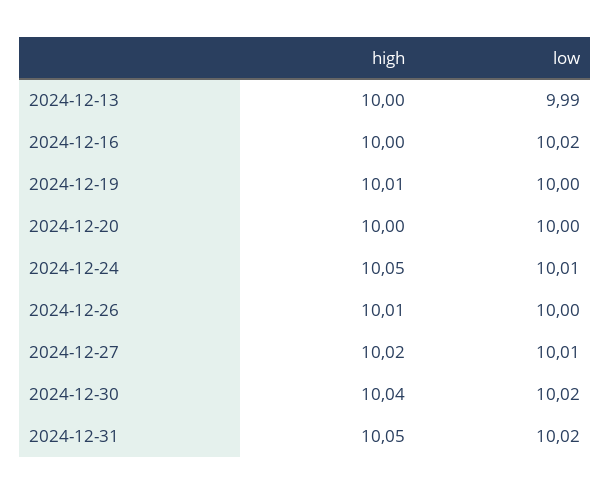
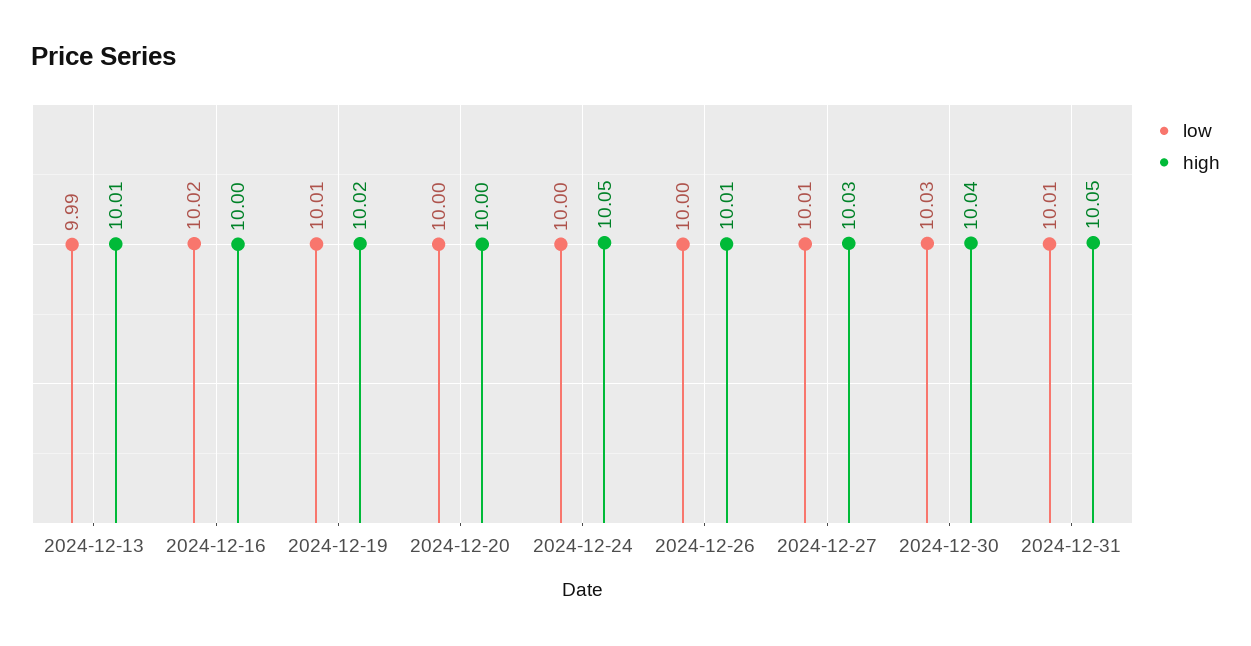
  {
    "high": {
-     "2024-12-13": 10,
+     "2024-12-13": 10.01,
      "2024-12-16": 10,
-     "2024-12-19": 10.01,
+     "2024-12-19": 10.02,
      "2024-12-20": 10,
      "2024-12-24": 10.05,
      "2024-12-26": 10.01,
-     "2024-12-27": 10.02,
+     "2024-12-27": 10.03,
      "2024-12-30": 10.04,
      "2024-12-31": 10.05
    },
    "low": {
      "2024-12-13": 9.99,
      "2024-12-16": 10.02,
-     "2024-12-19": 10,
+     "2024-12-19": 10.01,
      "2024-12-20": 10,
-     "2024-12-24": 10.01,
+     "2024-12-24": 10,
      "2024-12-26": 10,
      "2024-12-27": 10.01,
-     "2024-12-30": 10.02,
+     "2024-12-30": 10.03,
-     "2024-12-31": 10.02
+     "2024-12-31": 10.01
    }
  }

